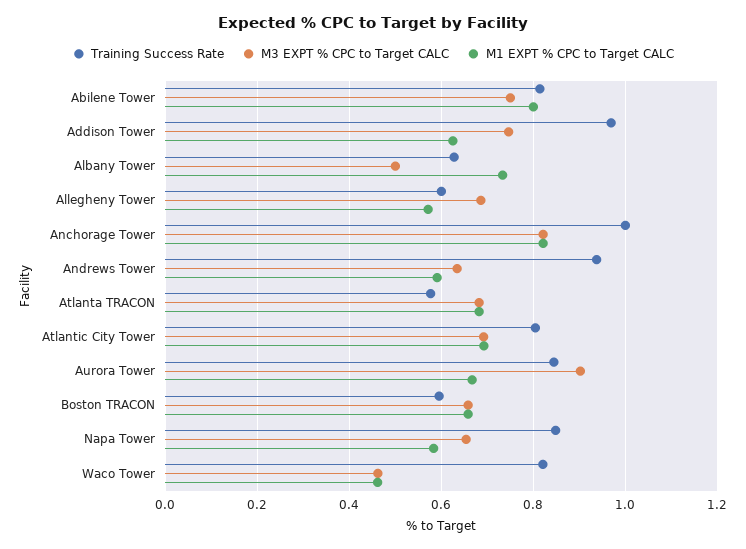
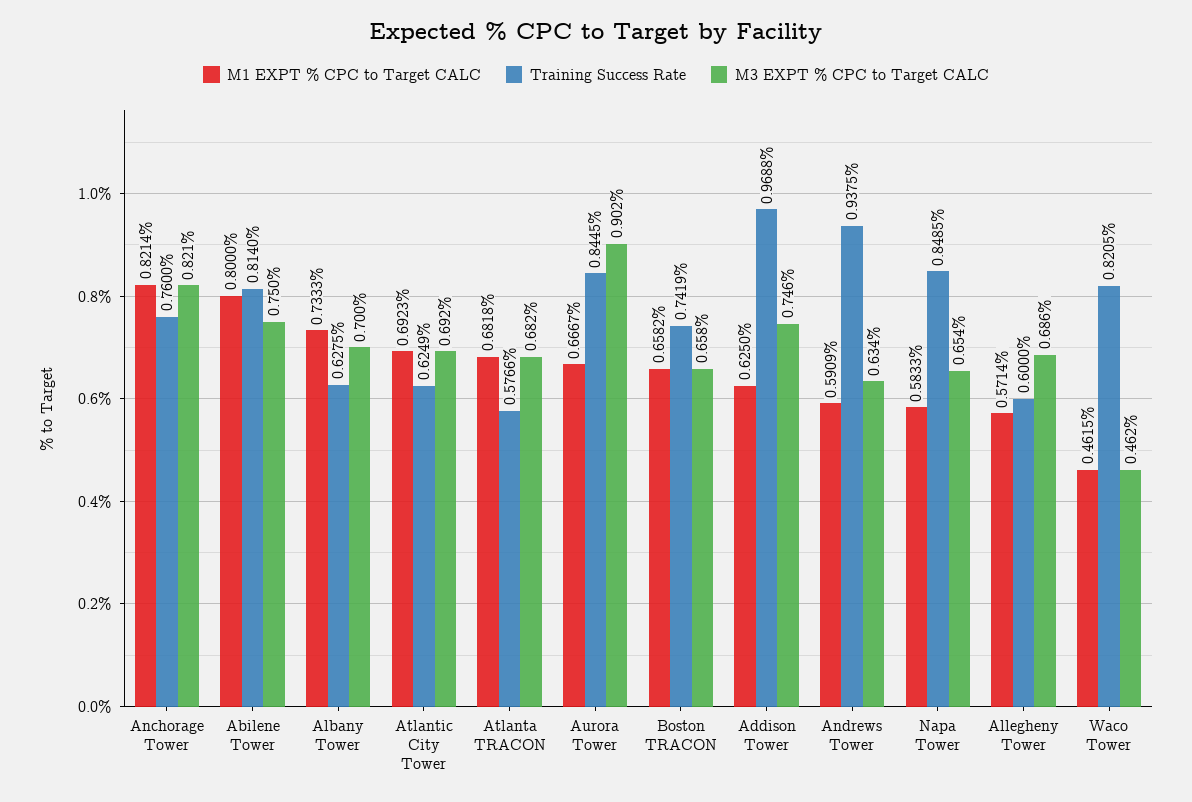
  {
    "Training Success Rate": {
      "Abilene Tower": 0.814,
      "Addison Tower": 0.9688,
      "Albany Tower": 0.6275,
      "Allegheny Tower": 0.6,
-     "Anchorage Tower": 1,
+     "Anchorage Tower": 0.76,
      "Andrews Tower": 0.9375,
      "Atlanta TRACON": 0.5766,
-     "Atlantic City Tower": 0.8,
+     "Atlantic City Tower": 0.6249,
      "Aurora Tower": 0.8445,
-     "Boston TRACON": 0.6,
+     "Boston TRACON": 0.7419,
      "Napa Tower": 0.8485,
      "Waco Tower": 0.8205
    },
    "M3 EXPT % CPC to Target CALC": {
      "Abilene Tower": 0.75,
      "Addison Tower": 0.746,
-     "Albany Tower": 0.5,
+     "Albany Tower": 0.7,
      "Allegheny Tower": 0.686,
      "Anchorage Tower": 0.821,
      "Andrews Tower": 0.634,
      "Atlanta TRACON": 0.682,
      "Atlantic City Tower": 0.692,
      "Aurora Tower": 0.902,
      "Boston TRACON": 0.658,
      "Napa Tower": 0.654,
      "Waco Tower": 0.462
    },
    "M1 EXPT % CPC to Target CALC": {
      "Abilene Tower": 0.8,
      "Addison Tower": 0.625,
      "Albany Tower": 0.7333,
      "Allegheny Tower": 0.5714,
      "Anchorage Tower": 0.8214,
      "Andrews Tower": 0.5909,
      "Atlanta TRACON": 0.6818,
      "Atlantic City Tower": 0.6923,
      "Aurora Tower": 0.6667,
      "Boston TRACON": 0.6582,
      "Napa Tower": 0.5833,
      "Waco Tower": 0.4615
    }
  }

